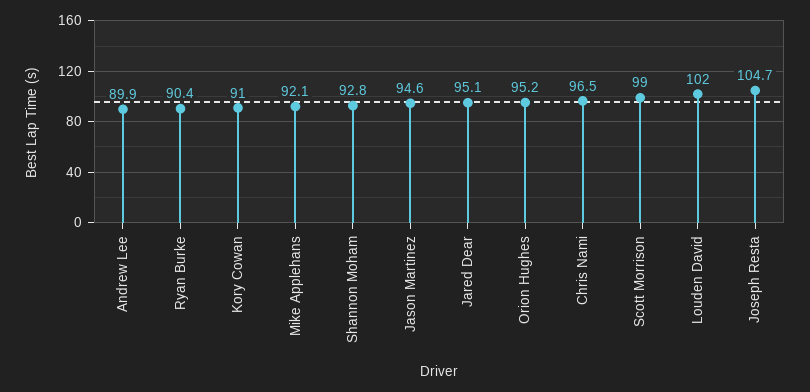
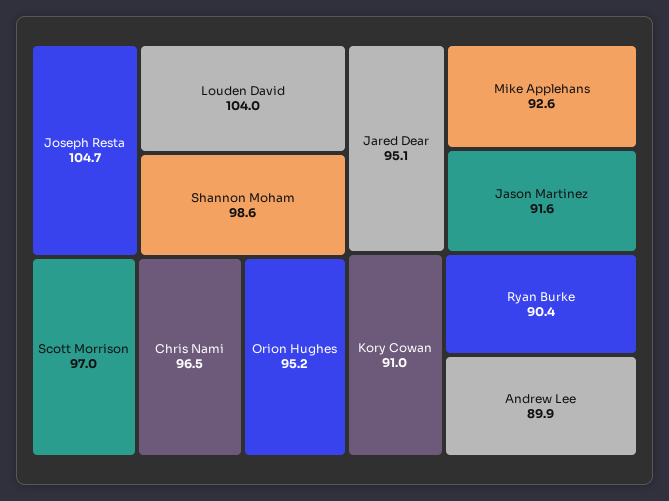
  {
    "Andrew Lee": 89.9,
    "Ryan Burke": 90.4,
    "Kory Cowan": 91,
-   "Mike Applehans": 92.1,
+   "Mike Applehans": 92.6,
-   "Shannon Moham": 92.8,
+   "Shannon Moham": 98.6,
-   "Jason Martinez": 94.6,
+   "Jason Martinez": 91.6,
    "Jared Dear": 95.1,
    "Orion Hughes": 95.2,
    "Chris Nami": 96.5,
-   "Scott Morrison": 99,
+   "Scott Morrison": 97,
-   "Louden David": 102,
+   "Louden David": 104,
    "Joseph Resta": 104.7
  }

